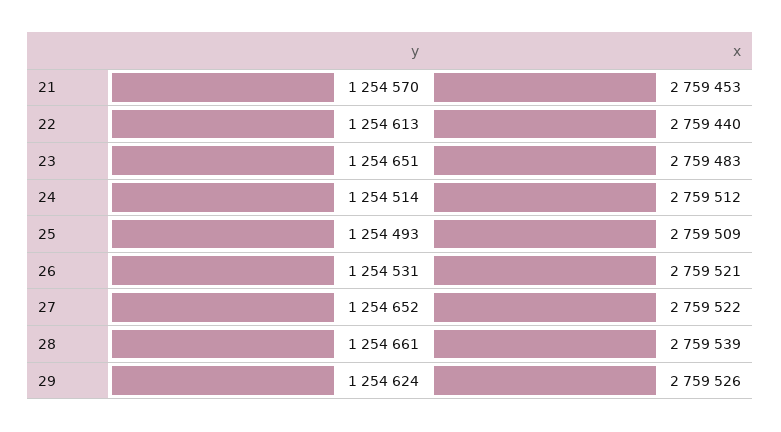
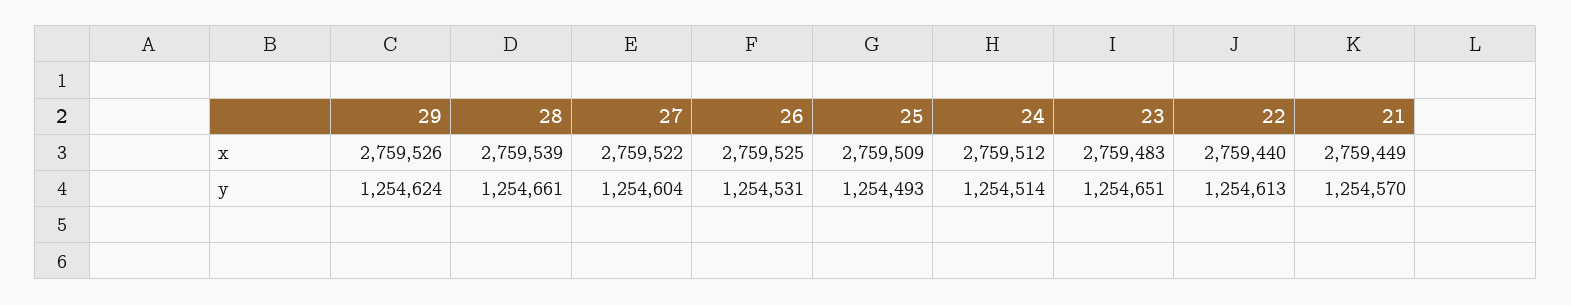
  {
    "y": {
      "21": 1254570,
      "22": 1254613,
      "23": 1254651,
      "24": 1254514,
      "25": 1254493,
      "26": 1254531,
-     "27": 1254652,
+     "27": 1254604,
      "28": 1254661,
      "29": 1254624
    },
    "x": {
-     "21": 2759453,
+     "21": 2759449,
      "22": 2759440,
      "23": 2759483,
      "24": 2759512,
      "25": 2759509,
-     "26": 2759521,
+     "26": 2759525,
      "27": 2759522,
      "28": 2759539,
      "29": 2759526
    }
  }

